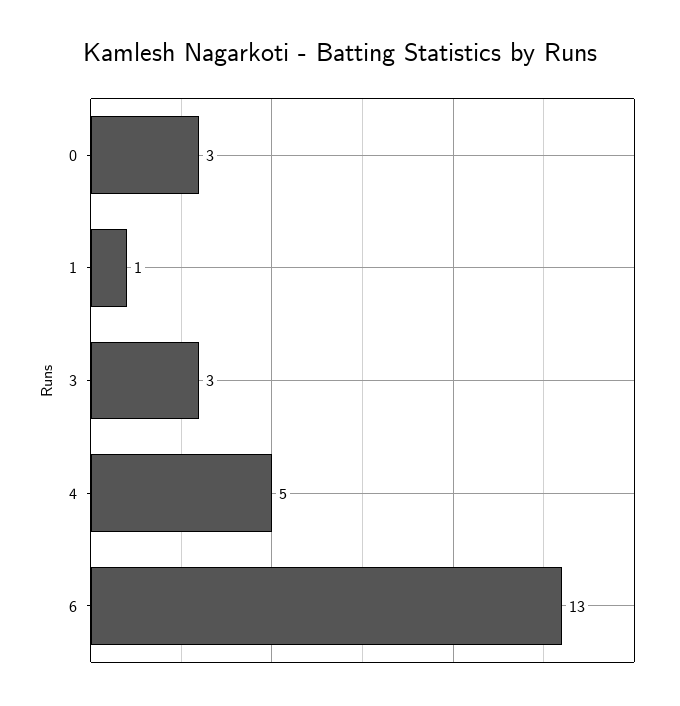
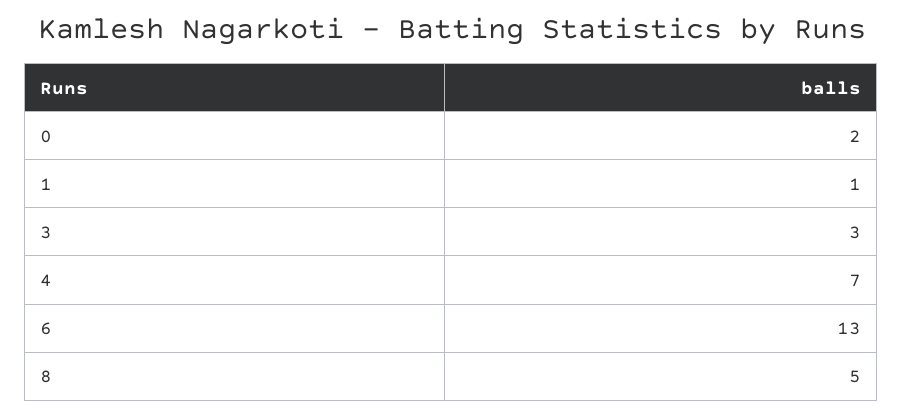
  {
-   "0": 3,
+   "0": 2,
    "1": 1,
    "3": 3,
-   "4": 5,
+   "4": 7,
-   "6": 13
+   "6": 13,
+   "8": 5
  }

